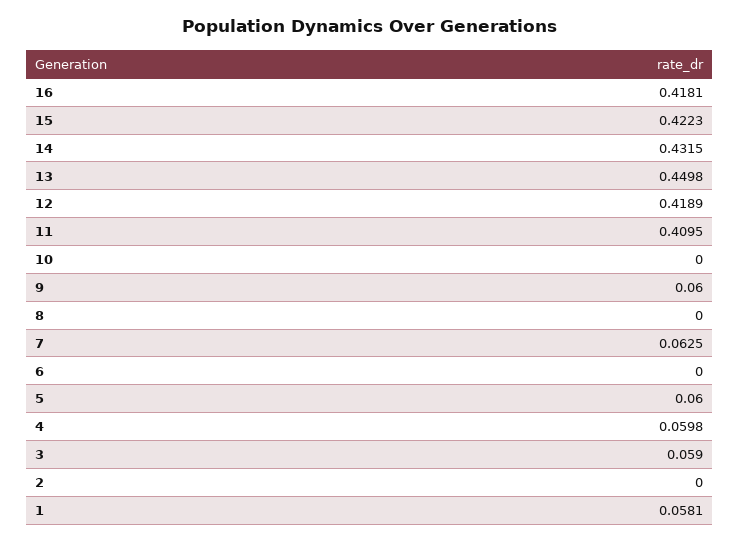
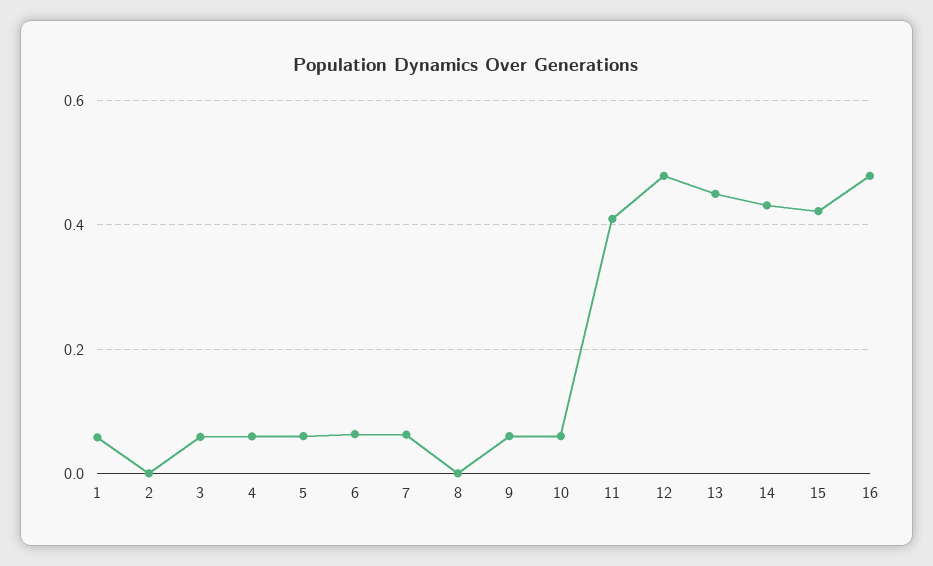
  {
-   "16": 0.4181,
+   "16": 0.48,
    "15": 0.4223,
    "14": 0.4315,
    "13": 0.4498,
-   "12": 0.4189,
+   "12": 0.48,
    "11": 0.4095,
-   "10": 0,
+   "10": 0.06,
    "9": 0.06,
    "8": 0,
    "7": 0.0625,
-   "6": 0,
+   "6": 0.06,
    "5": 0.06,
    "4": 0.0598,
    "3": 0.059,
    "2": 0,
    "1": 0.0581
  }

